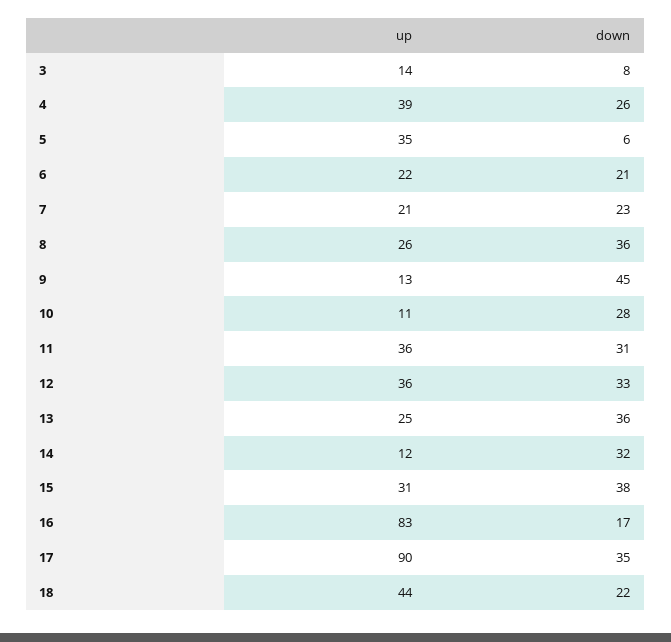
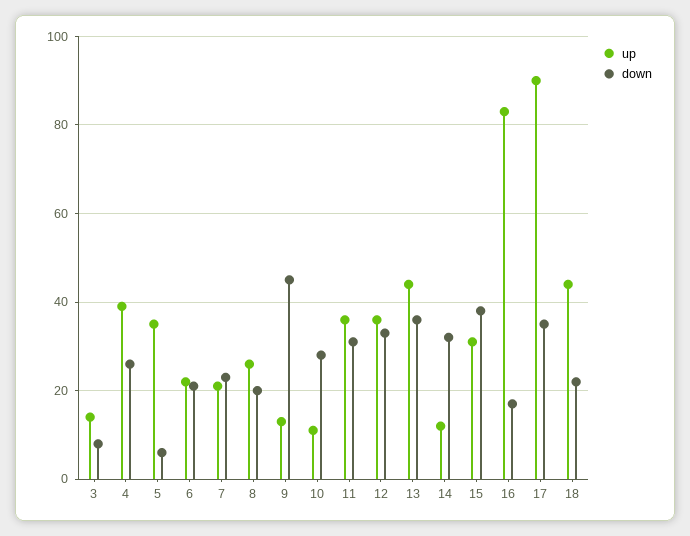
  {
    "up": {
      "3": 14,
      "4": 39,
      "5": 35,
      "6": 22,
      "7": 21,
      "8": 26,
      "9": 13,
      "10": 11,
      "11": 36,
      "12": 36,
-     "13": 25,
+     "13": 45,
      "14": 12,
      "15": 31,
      "16": 83,
      "17": 90,
      "18": 44
    },
    "down": {
      "3": 8,
      "4": 26,
      "5": 6,
      "6": 21,
      "7": 23,
-     "8": 36,
+     "8": 20,
      "9": 45,
      "10": 28,
      "11": 31,
      "12": 33,
      "13": 36,
      "14": 32,
      "15": 38,
      "16": 17,
      "17": 35,
      "18": 22
    }
  }

